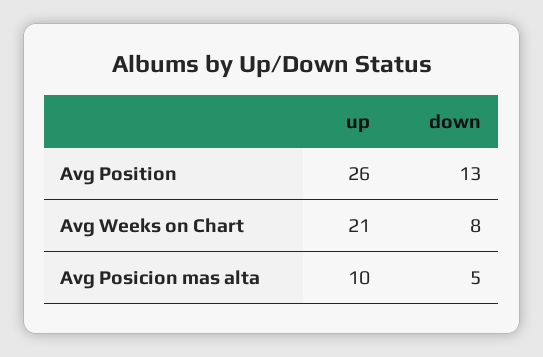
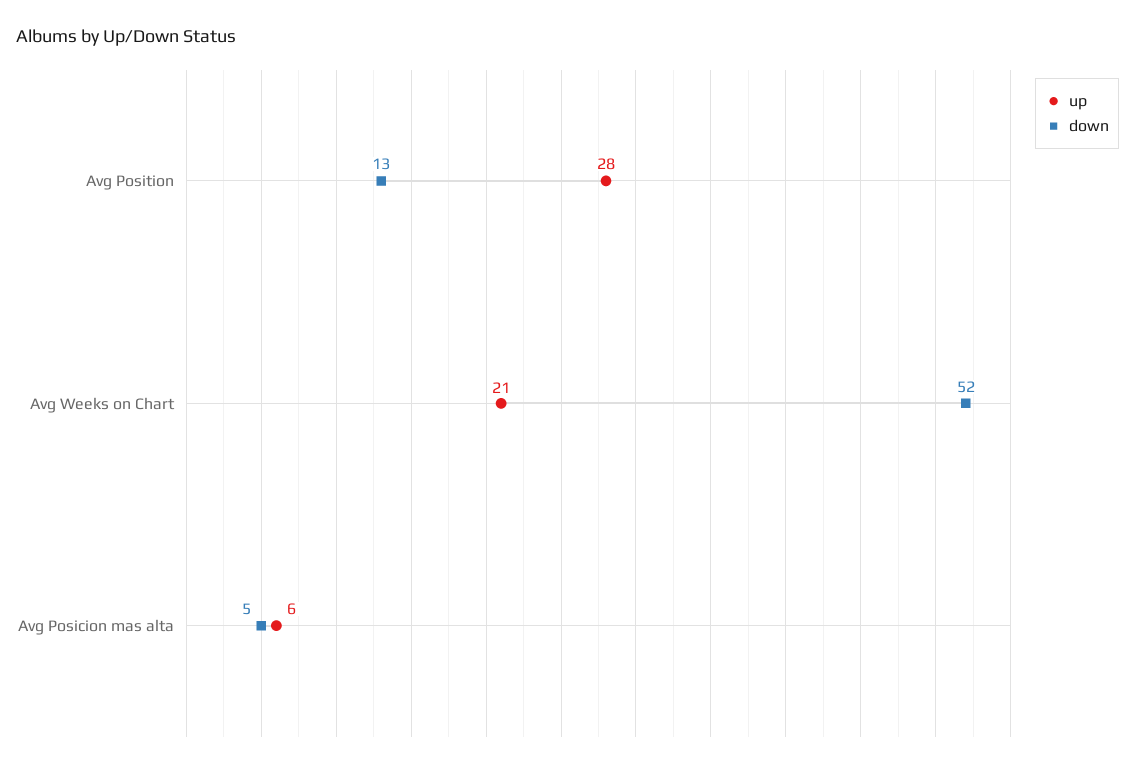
  {
    "up": {
-     "Avg Position": 26,
+     "Avg Position": 28,
      "Avg Weeks on Chart": 21,
-     "Avg Posicion mas alta": 10
+     "Avg Posicion mas alta": 6
    },
    "down": {
      "Avg Position": 13,
-     "Avg Weeks on Chart": 8,
+     "Avg Weeks on Chart": 52,
      "Avg Posicion mas alta": 5
    }
  }

